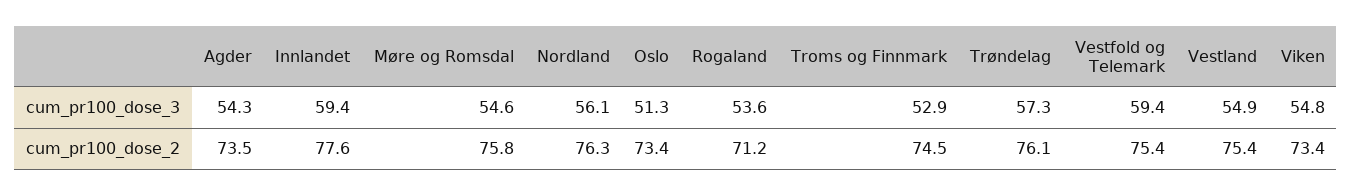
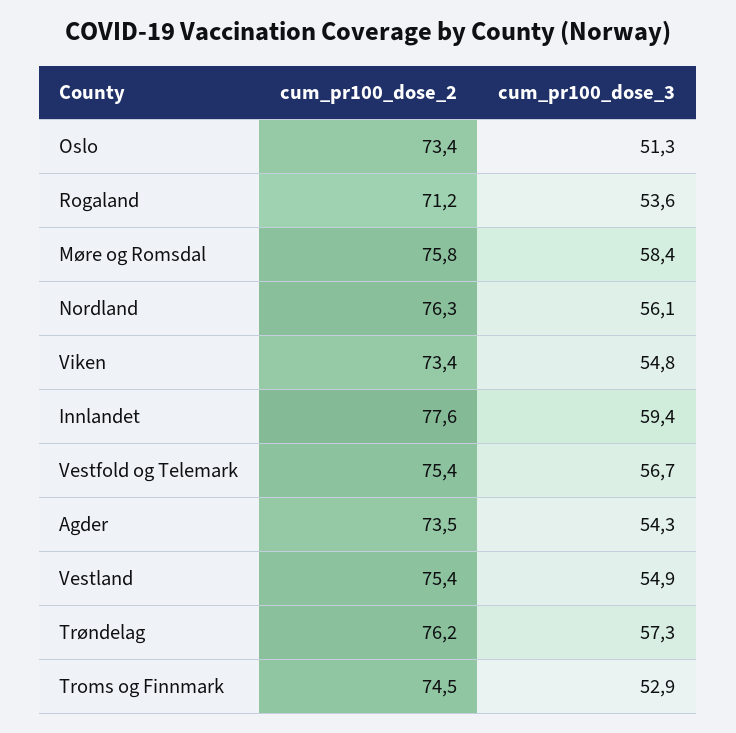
  {
    "Agder": {
      "cum_pr100_dose_3": 54.3,
      "cum_pr100_dose_2": 73.5
    },
    "Innlandet": {
      "cum_pr100_dose_3": 59.4,
      "cum_pr100_dose_2": 77.6
    },
    "Møre og Romsdal": {
-     "cum_pr100_dose_3": 54.6,
+     "cum_pr100_dose_3": 58.4,
      "cum_pr100_dose_2": 75.8
    },
    "Nordland": {
      "cum_pr100_dose_3": 56.1,
      "cum_pr100_dose_2": 76.3
    },
    "Oslo": {
      "cum_pr100_dose_3": 51.3,
      "cum_pr100_dose_2": 73.4
    },
    "Rogaland": {
      "cum_pr100_dose_3": 53.6,
      "cum_pr100_dose_2": 71.2
    },
    "Troms og Finnmark": {
      "cum_pr100_dose_3": 52.9,
      "cum_pr100_dose_2": 74.5
    },
    "Trøndelag": {
      "cum_pr100_dose_3": 57.3,
-     "cum_pr100_dose_2": 76.1
+     "cum_pr100_dose_2": 76.2
    },
    "Vestfold og Telemark": {
-     "cum_pr100_dose_3": 59.4,
+     "cum_pr100_dose_3": 56.7,
      "cum_pr100_dose_2": 75.4
    },
    "Vestland": {
      "cum_pr100_dose_3": 54.9,
      "cum_pr100_dose_2": 75.4
    },
    "Viken": {
      "cum_pr100_dose_3": 54.8,
      "cum_pr100_dose_2": 73.4
    }
  }

